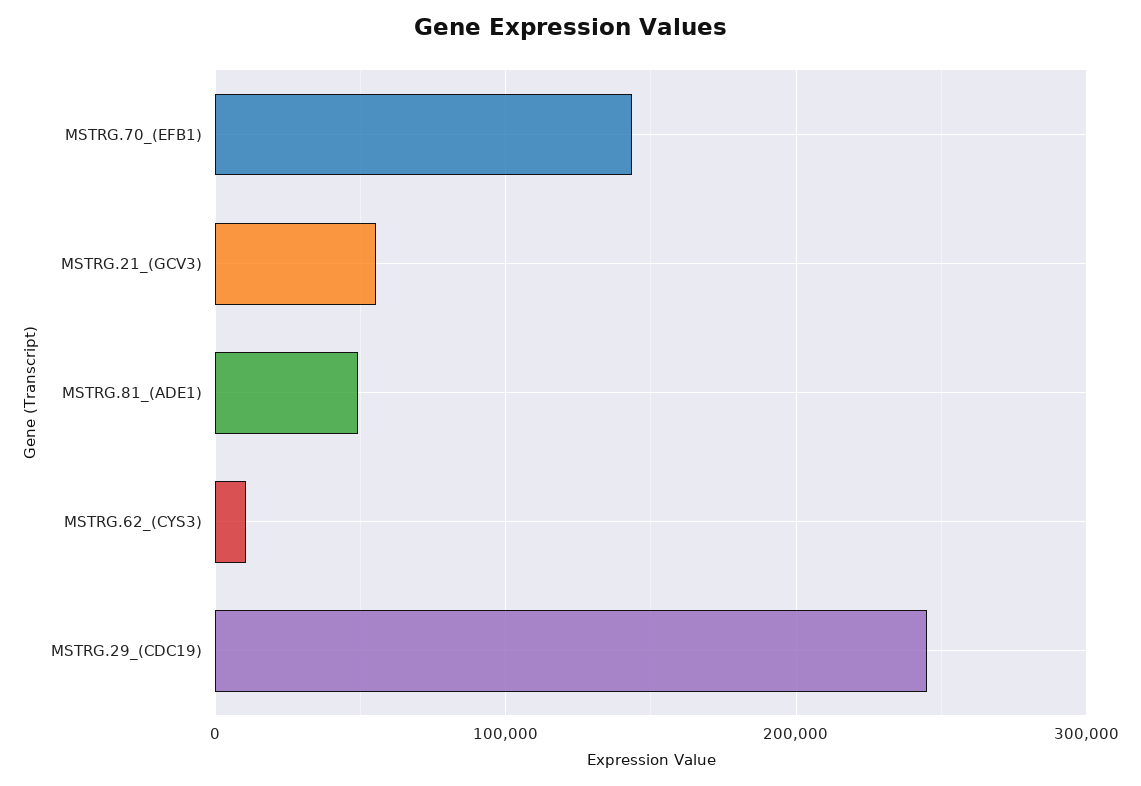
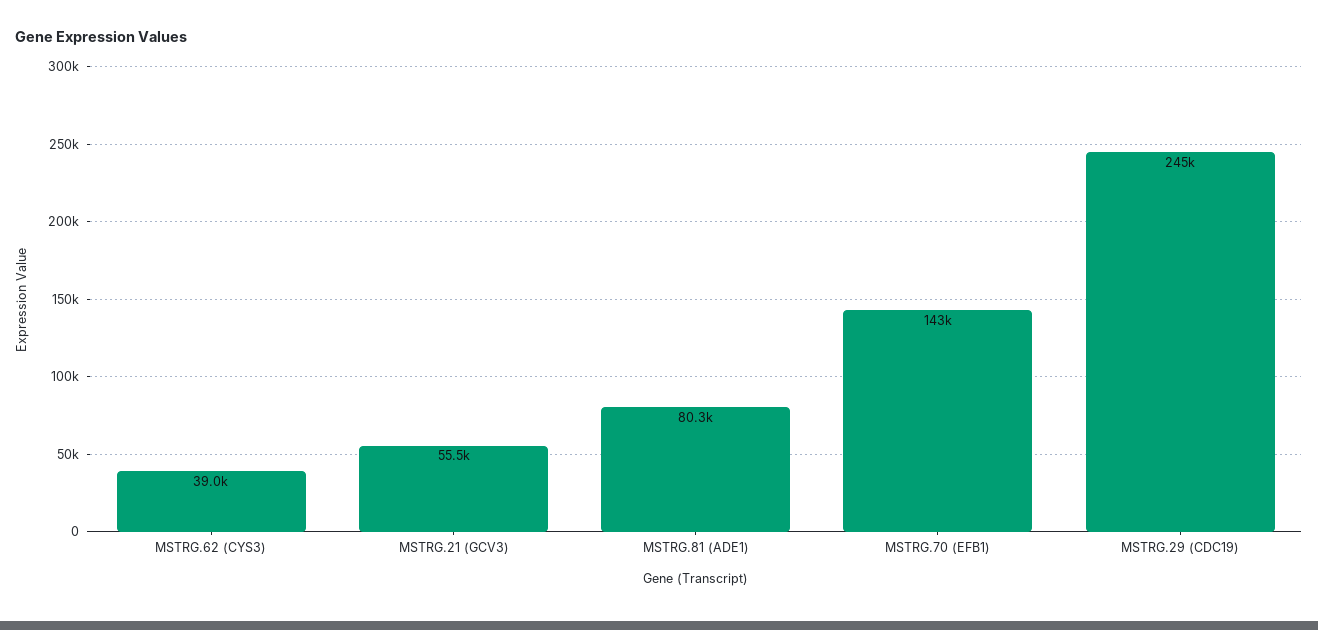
  {
    "MSTRG.70_(EFB1)": 143000,
    "MSTRG.21_(GCV3)": 55500,
-   "MSTRG.81_(ADE1)": 50000,
+   "MSTRG.81_(ADE1)": 80300,
-   "MSTRG.62_(CYS3)": 10000,
+   "MSTRG.62_(CYS3)": 39000,
    "MSTRG.29_(CDC19)": 245000
  }

